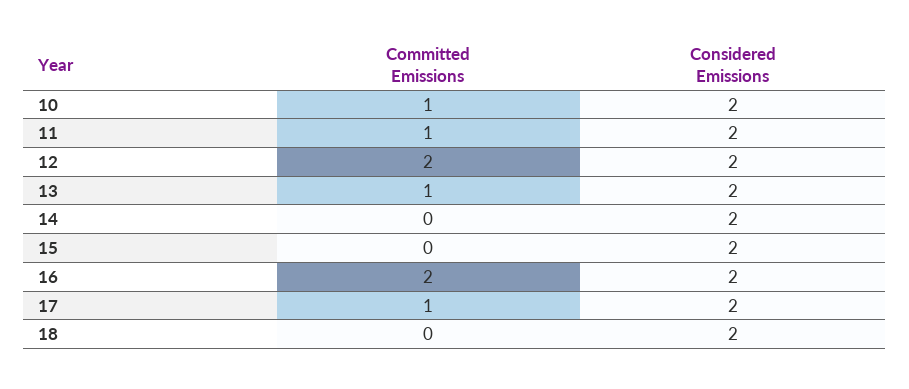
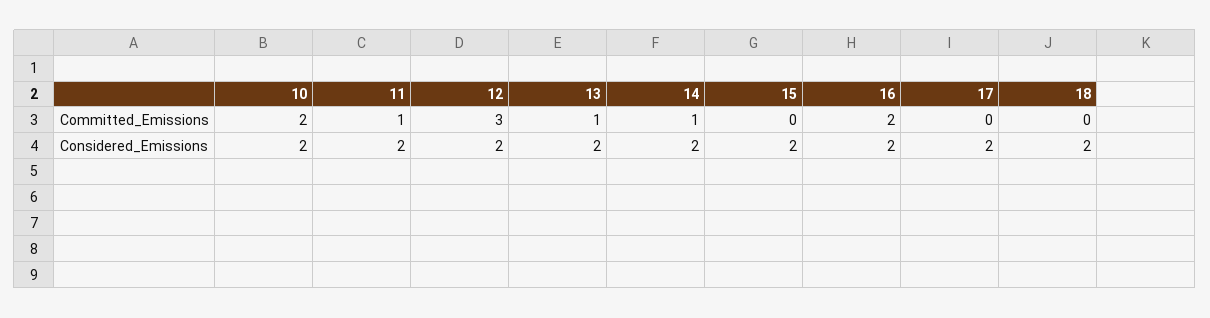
  {
    "Committed Emissions": {
-     "10": 1,
+     "10": 2,
      "11": 1,
-     "12": 2,
+     "12": 3,
      "13": 1,
-     "14": 0,
+     "14": 1,
      "15": 0,
      "16": 2,
-     "17": 1,
+     "17": 0,
      "18": 0
    },
    "Considered Emissions": {
      "10": 2,
      "11": 2,
      "12": 2,
      "13": 2,
      "14": 2,
      "15": 2,
      "16": 2,
      "17": 2,
      "18": 2
    }
  }

